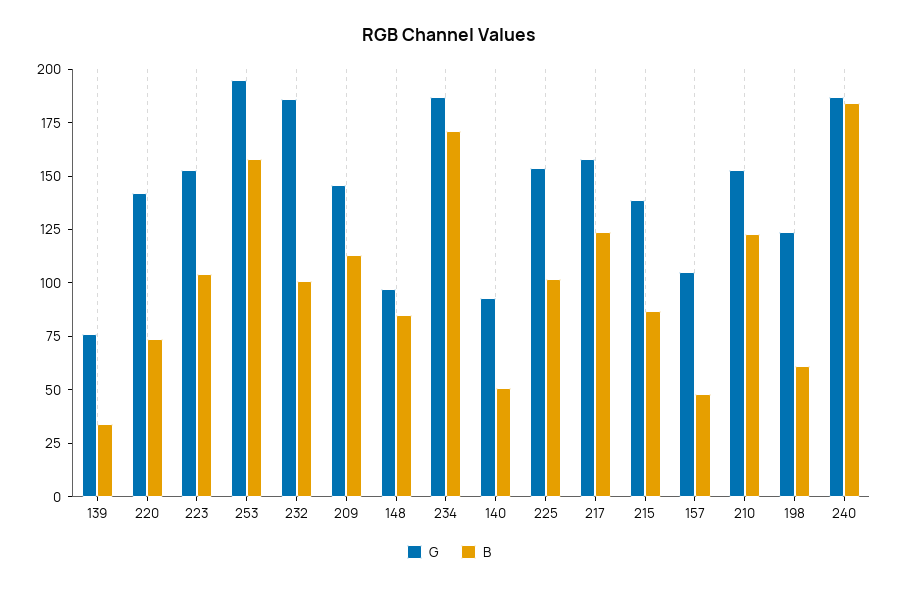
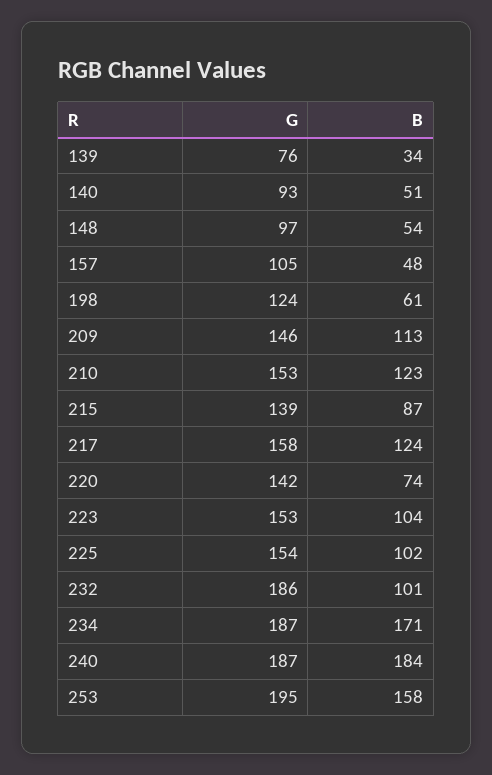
  {
    "G": {
      "139": 76,
      "220": 142,
      "223": 153,
      "253": 195,
      "232": 186,
      "209": 146,
      "148": 97,
      "234": 187,
      "140": 93,
      "225": 154,
      "217": 158,
      "215": 139,
      "157": 105,
      "210": 153,
      "198": 124,
      "240": 187
    },
    "B": {
      "139": 34,
      "220": 74,
      "223": 104,
      "253": 158,
      "232": 101,
      "209": 113,
-     "148": 85,
+     "148": 54,
      "234": 171,
      "140": 51,
      "225": 102,
      "217": 124,
      "215": 87,
      "157": 48,
      "210": 123,
      "198": 61,
      "240": 184
    }
  }

